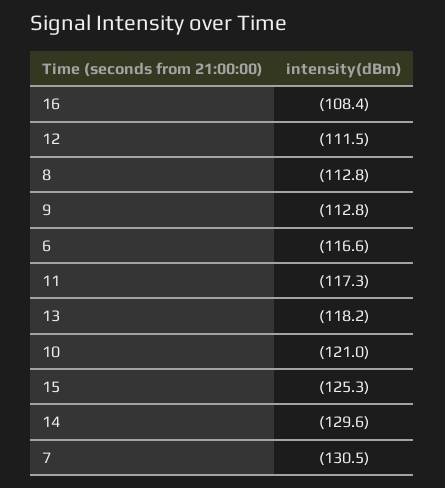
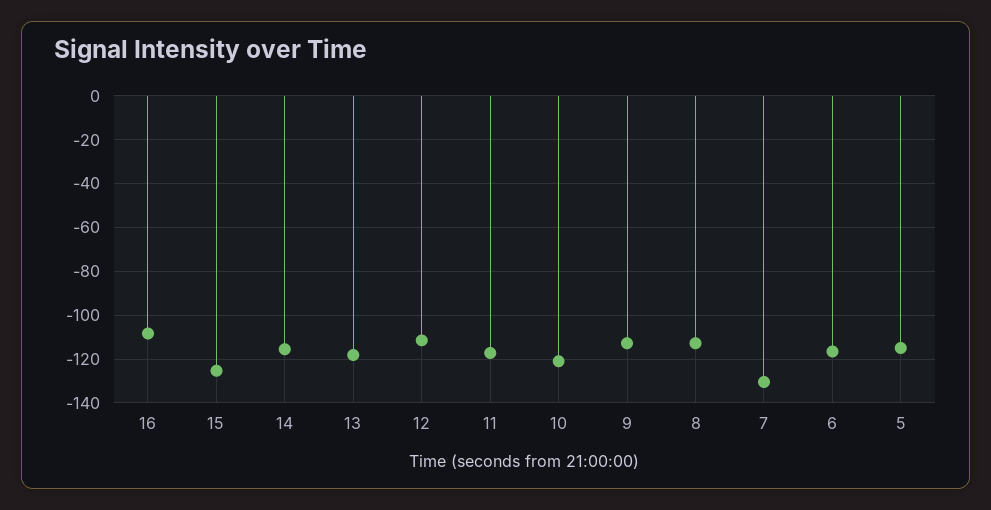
  {
    "16": -108.4,
    "12": -111.5,
    "8": -112.8,
    "9": -112.8,
    "6": -116.6,
    "11": -117.3,
    "13": -118.2,
    "10": -121,
    "15": -125.3,
-   "14": -129.6,
+   "14": -115,
-   "7": -130.5
+   "7": -130.5,
+   "5": -115
  }

